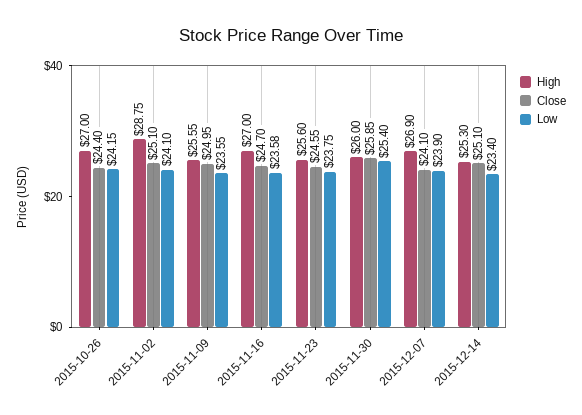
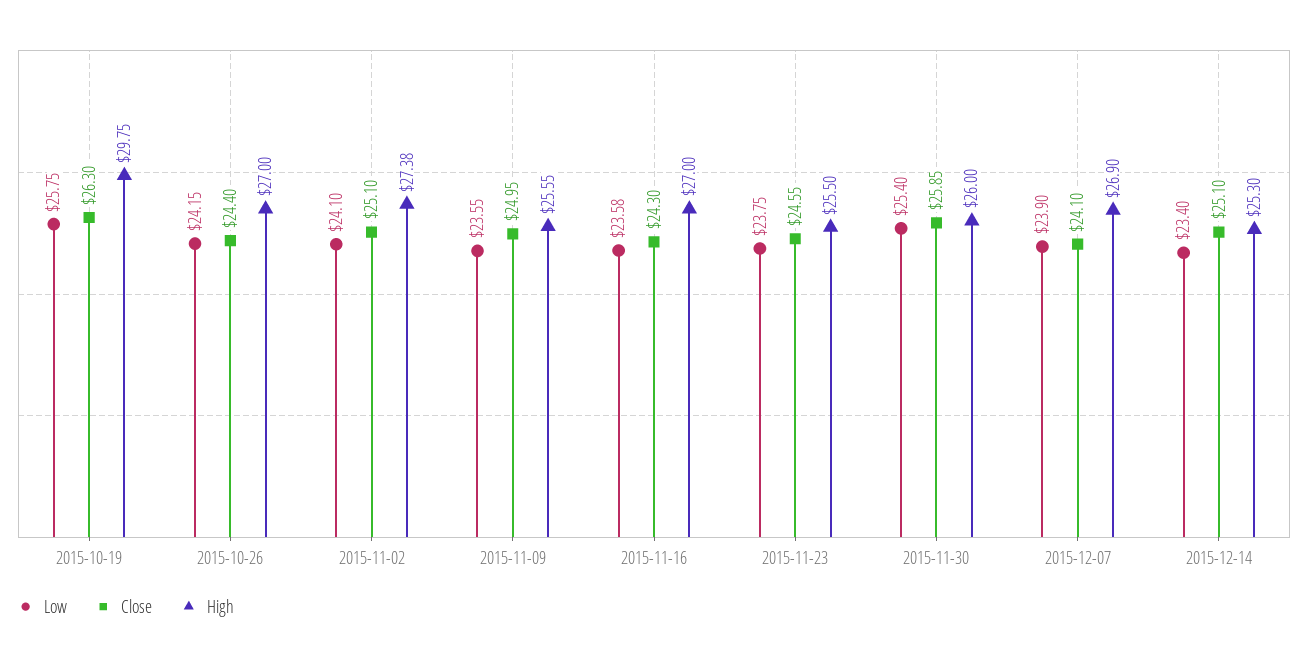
  {
    "High": {
      "2015-10-26": 27,
-     "2015-11-02": 28.75,
+     "2015-11-02": 27.38,
      "2015-11-09": 25.55,
      "2015-11-16": 27,
-     "2015-11-23": 25.6,
+     "2015-11-23": 25.5,
      "2015-11-30": 26,
      "2015-12-07": 26.9,
-     "2015-12-14": 25.3
+     "2015-12-14": 25.3,
+     "2015-10-19": 29.75
    },
    "Close": {
      "2015-10-26": 24.4,
      "2015-11-02": 25.1,
      "2015-11-09": 24.95,
-     "2015-11-16": 24.7,
+     "2015-11-16": 24.3,
      "2015-11-23": 24.55,
      "2015-11-30": 25.85,
      "2015-12-07": 24.1,
-     "2015-12-14": 25.1
+     "2015-12-14": 25.1,
+     "2015-10-19": 26.3
    },
    "Low": {
      "2015-10-26": 24.15,
      "2015-11-02": 24.1,
      "2015-11-09": 23.55,
      "2015-11-16": 23.58,
      "2015-11-23": 23.75,
      "2015-11-30": 25.4,
      "2015-12-07": 23.9,
-     "2015-12-14": 23.4
+     "2015-12-14": 23.4,
+     "2015-10-19": 25.75
    }
  }

